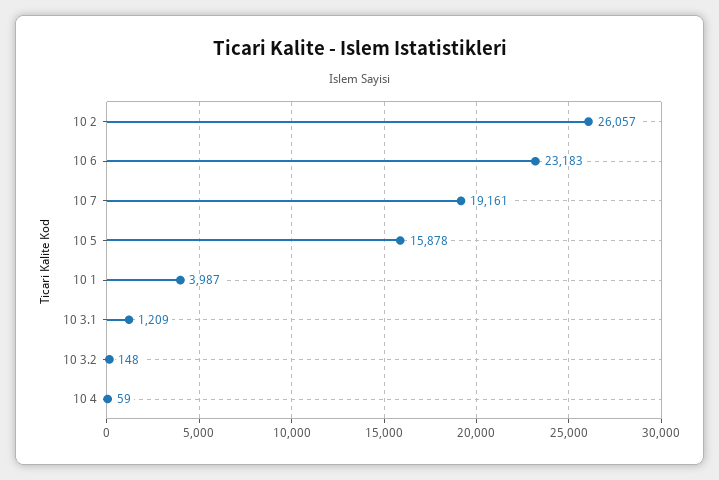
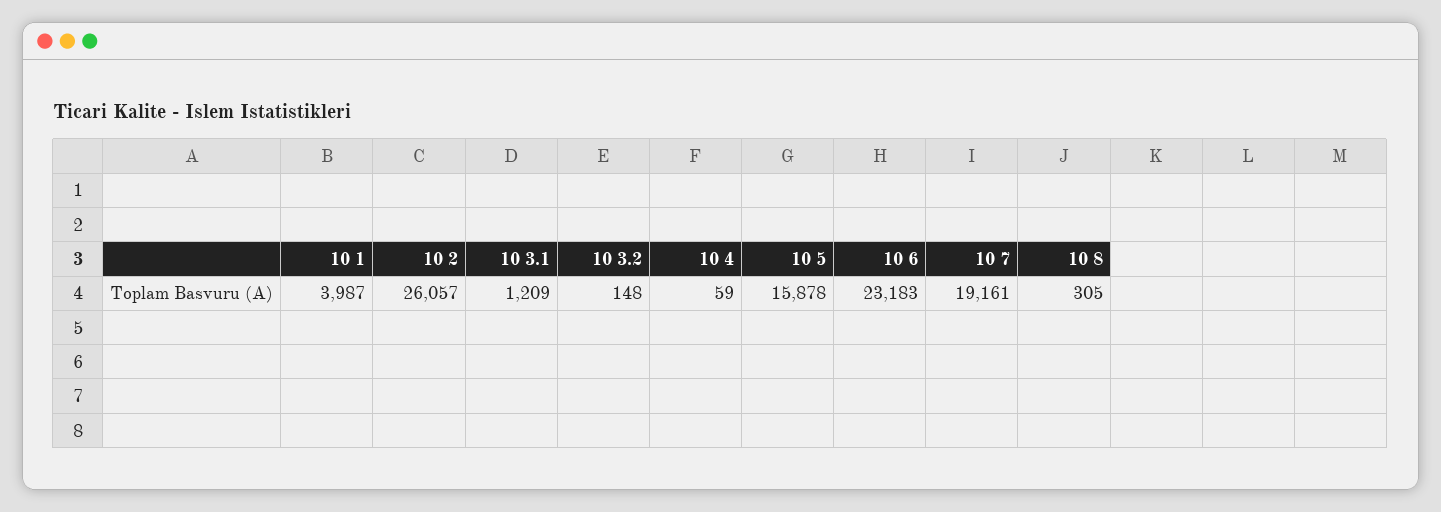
  {
    "10 2": 26057,
    "10 6": 23183,
    "10 7": 19161,
    "10 5": 15878,
    "10 1": 3987,
    "10 3.1": 1209,
    "10 3.2": 148,
-   "10 4": 59
+   "10 4": 59,
+   "10 8": 305
  }

